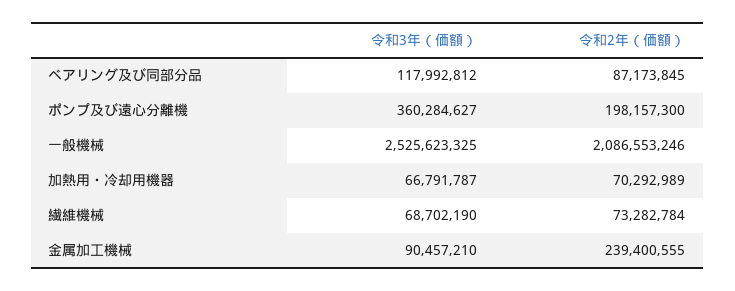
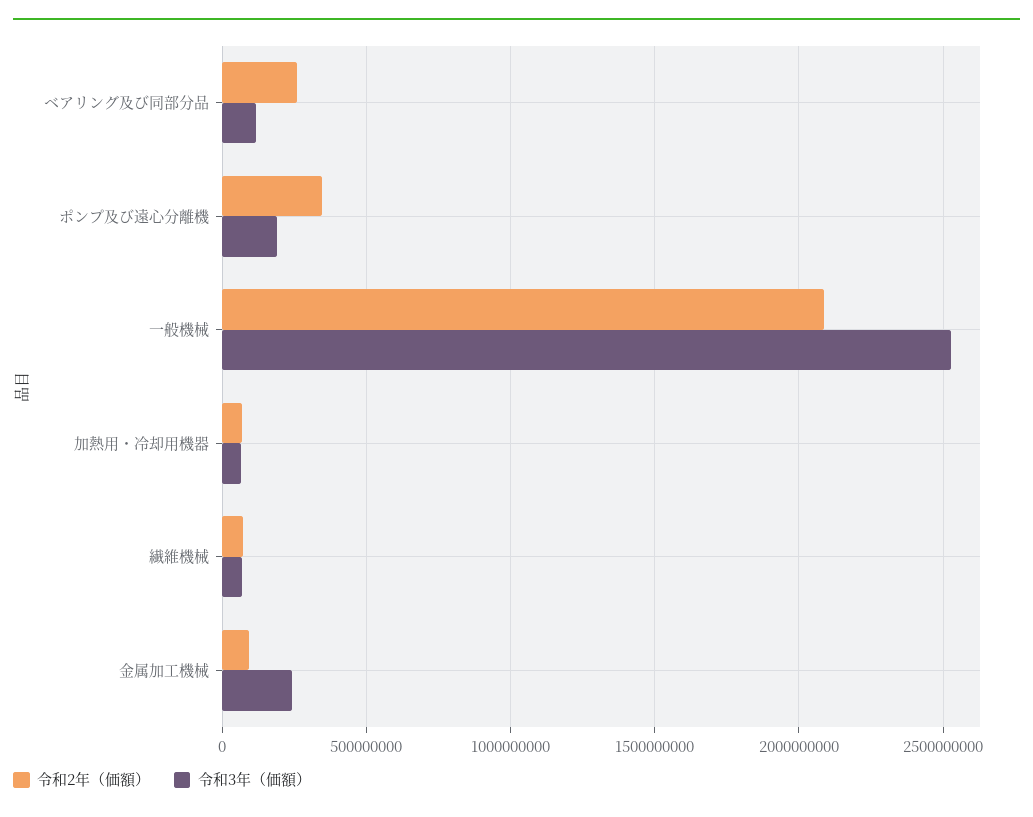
  {
    "令和3年（価額）": {
      "ベアリング及び同部分品": 117992812,
-     "ポンプ及び遠心分離機": 360284627,
+     "ポンプ及び遠心分離機": 200000000,
      "一般機械": 2525623325,
      "加熱用・冷却用機器": 66791787,
      "繊維機械": 68702190,
-     "金属加工機械": 90457210
+     "金属加工機械": 250000000
    },
    "令和2年（価額）": {
-     "ベアリング及び同部分品": 87173845,
+     "ベアリング及び同部分品": 250000000,
-     "ポンプ及び遠心分離機": 198157300,
+     "ポンプ及び遠心分離機": 350000000,
      "一般機械": 2086553246,
      "加熱用・冷却用機器": 70292989,
      "繊維機械": 73282784,
-     "金属加工機械": 239400555
+     "金属加工機械": 100000000
    }
  }

